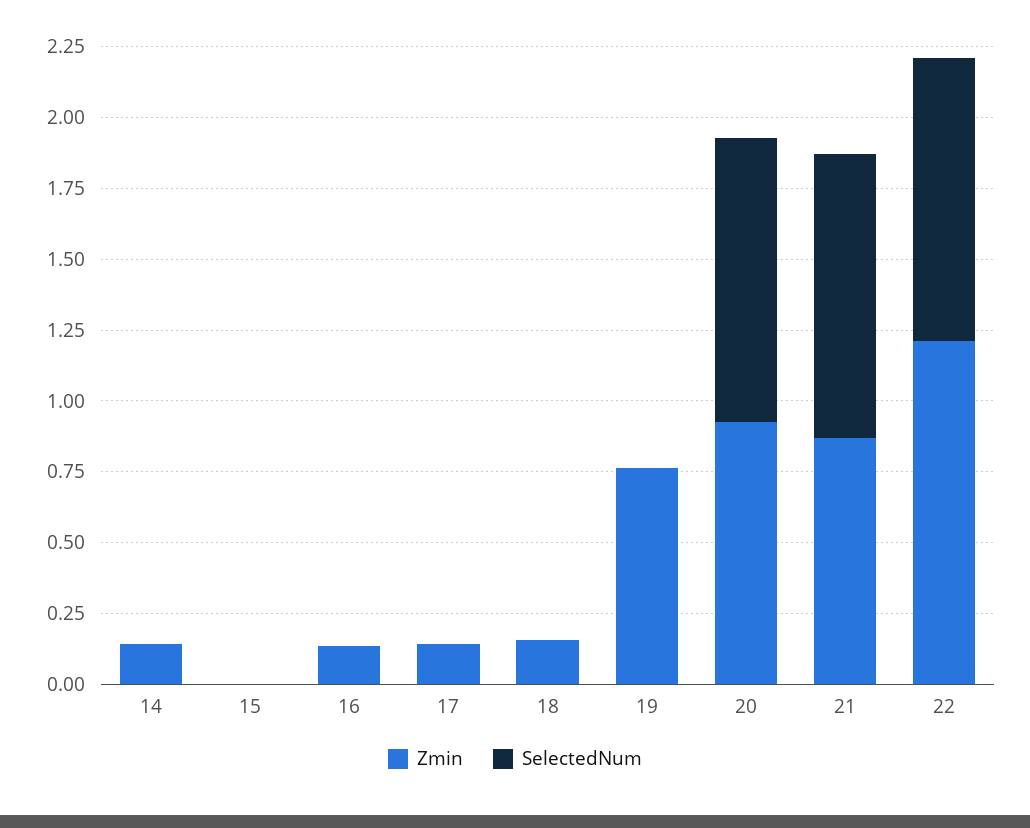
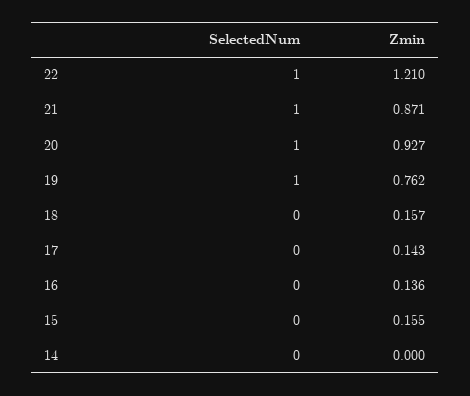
  {
    "Zmin": {
-     "14": 0.15,
+     "14": 0,
-     "15": 0,
+     "15": 0.155,
      "16": 0.136,
      "17": 0.143,
      "18": 0.157,
      "19": 0.762,
      "20": 0.927,
      "21": 0.871,
      "22": 1.21
    },
    "SelectedNum": {
      "14": 0,
      "15": 0,
      "16": 0,
      "17": 0,
      "18": 0,
-     "19": 0,
+     "19": 1,
      "20": 1,
      "21": 1,
      "22": 1
    }
  }

